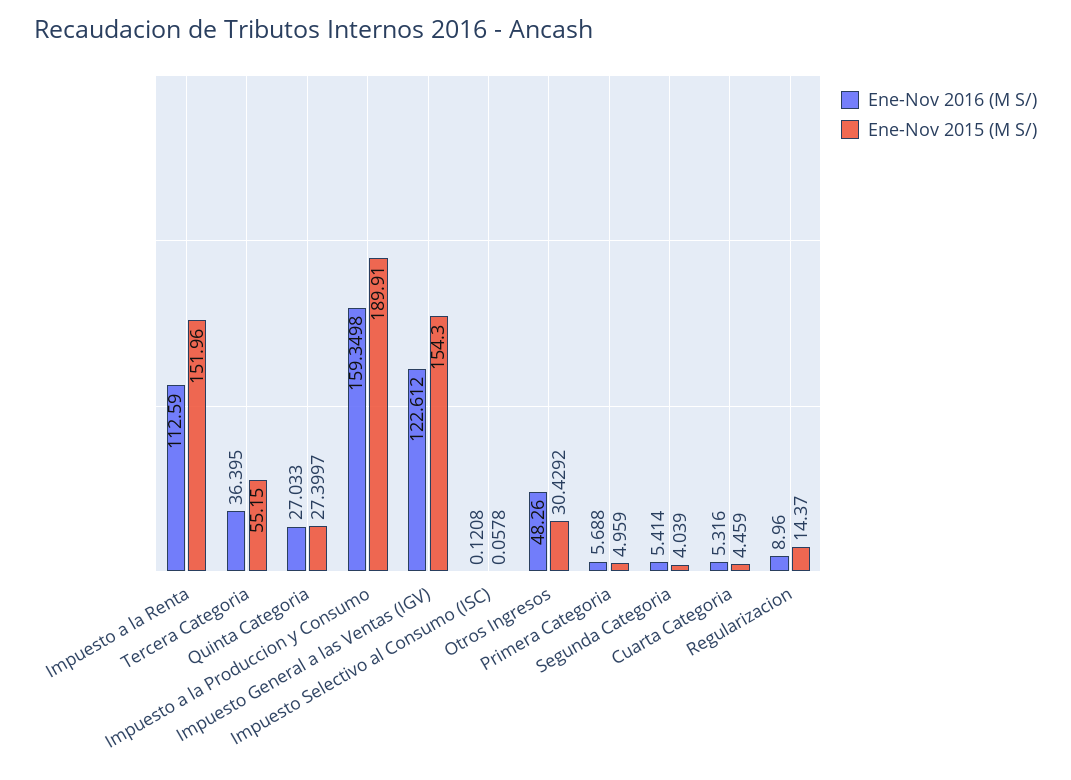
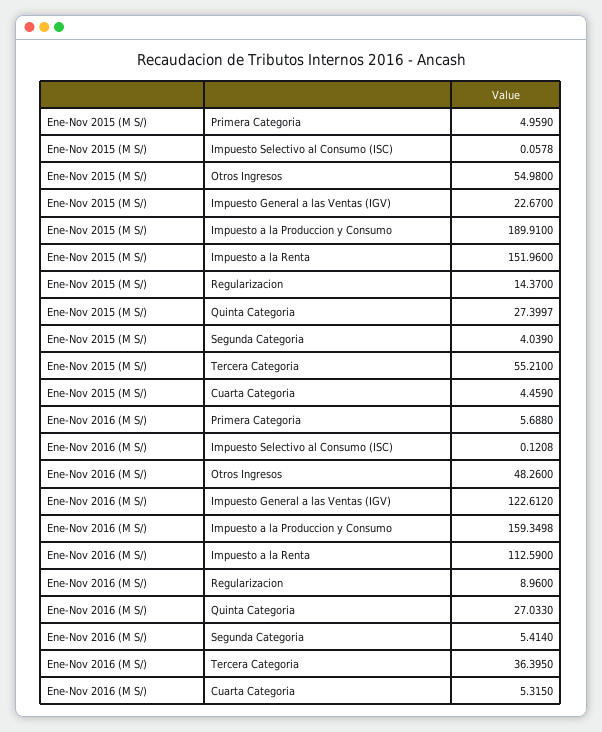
  {
    "Ene-Nov 2016 (M S/)": {
      "Impuesto a la Renta": 112.59,
      "Tercera Categoria": 36.395,
      "Quinta Categoria": 27.033,
      "Impuesto a la Produccion y Consumo": 159.3498,
      "Impuesto General a las Ventas (IGV)": 122.612,
      "Impuesto Selectivo al Consumo (ISC)": 0.1208,
      "Otros Ingresos": 48.26,
      "Primera Categoria": 5.688,
      "Segunda Categoria": 5.414,
-     "Cuarta Categoria": 5.316,
+     "Cuarta Categoria": 5.315,
      "Regularizacion": 8.96
    },
    "Ene-Nov 2015 (M S/)": {
      "Impuesto a la Renta": 151.96,
-     "Tercera Categoria": 55.15,
+     "Tercera Categoria": 55.21,
      "Quinta Categoria": 27.3997,
      "Impuesto a la Produccion y Consumo": 189.91,
-     "Impuesto General a las Ventas (IGV)": 154.3,
+     "Impuesto General a las Ventas (IGV)": 22.67,
      "Impuesto Selectivo al Consumo (ISC)": 0.0578,
-     "Otros Ingresos": 30.4292,
+     "Otros Ingresos": 54.98,
      "Primera Categoria": 4.959,
      "Segunda Categoria": 4.039,
      "Cuarta Categoria": 4.459,
      "Regularizacion": 14.37
    }
  }

